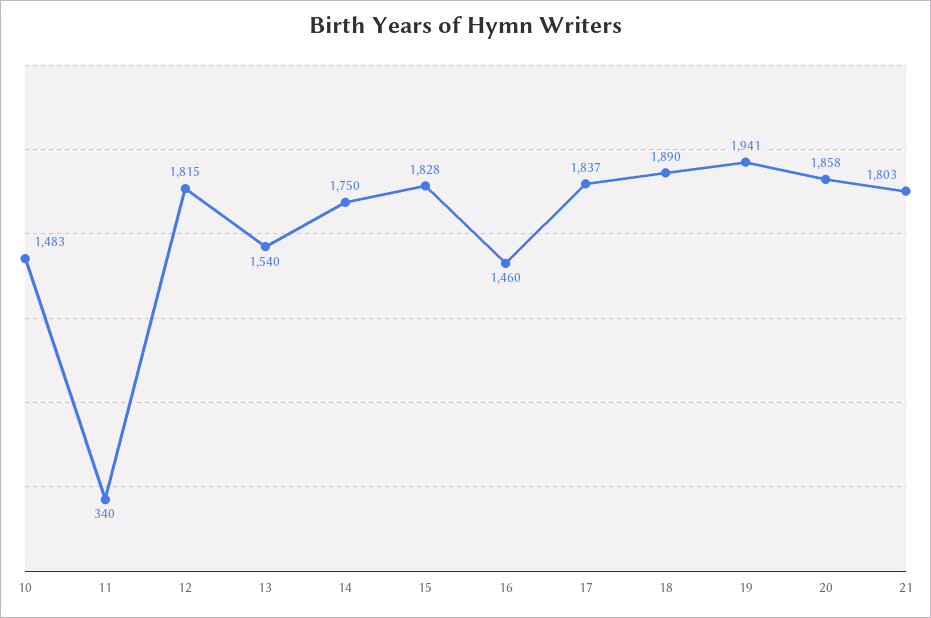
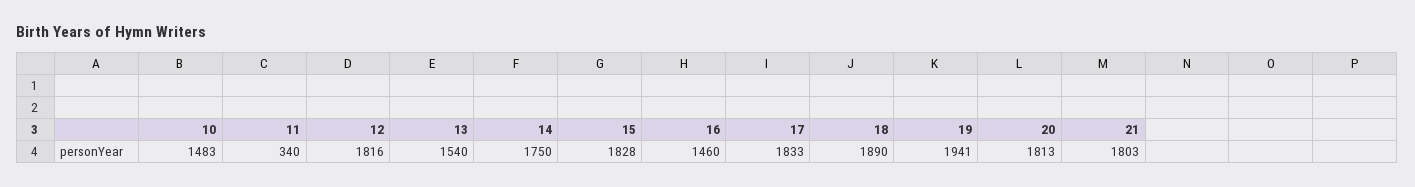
  {
    "10": 1483,
    "11": 340,
-   "12": 1815,
+   "12": 1816,
    "13": 1540,
    "14": 1750,
    "15": 1828,
    "16": 1460,
-   "17": 1837,
+   "17": 1833,
    "18": 1890,
    "19": 1941,
-   "20": 1858,
+   "20": 1813,
    "21": 1803
  }

